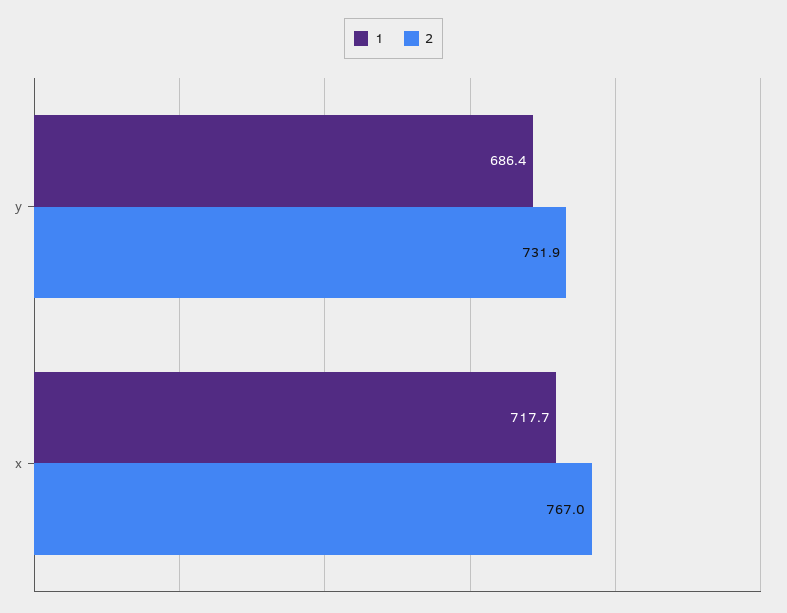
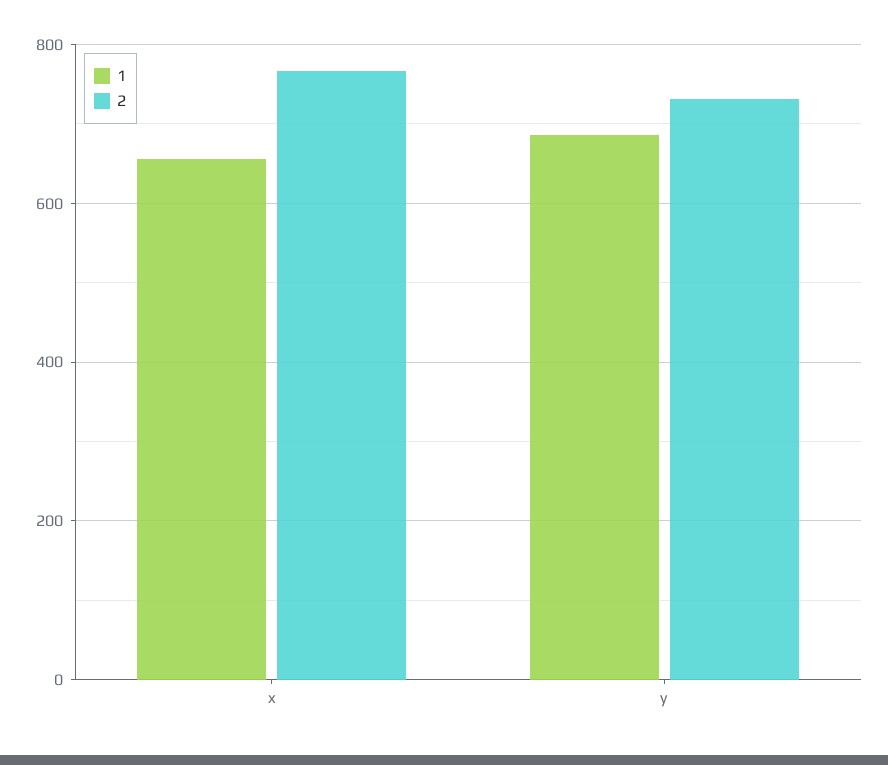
  {
    "1": {
      "y": 686.4,
-     "x": 717.7
+     "x": 660
    },
    "2": {
      "y": 731.9,
      "x": 767
    }
  }

